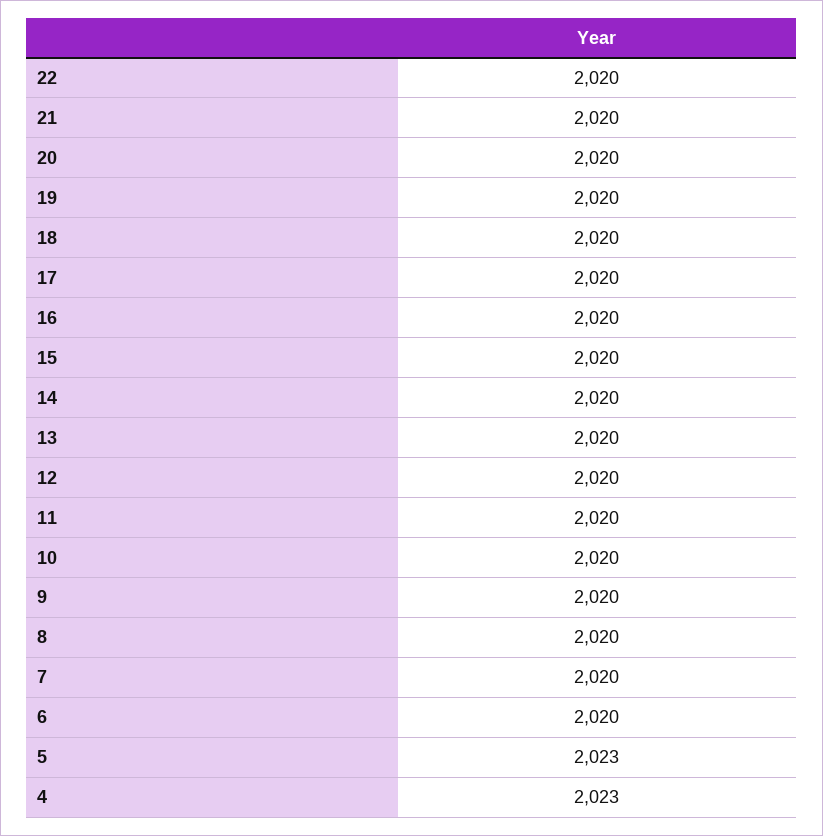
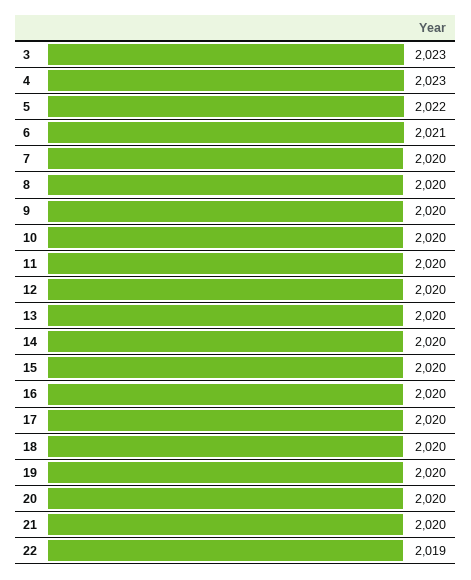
  {
-   "22": 2020,
+   "22": 2019,
    "21": 2020,
    "20": 2020,
    "19": 2020,
    "18": 2020,
    "17": 2020,
    "16": 2020,
    "15": 2020,
    "14": 2020,
    "13": 2020,
    "12": 2020,
    "11": 2020,
    "10": 2020,
    "9": 2020,
    "8": 2020,
    "7": 2020,
-   "6": 2020,
+   "6": 2021,
-   "5": 2023,
+   "5": 2022,
-   "4": 2023
+   "4": 2023,
+   "3": 2023
  }

